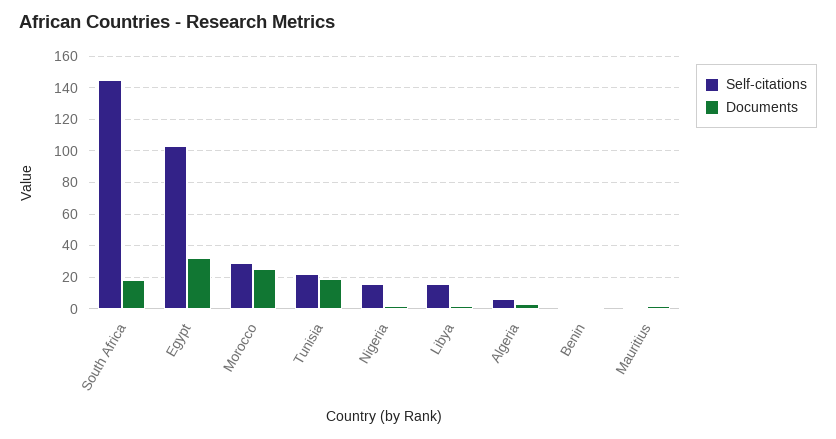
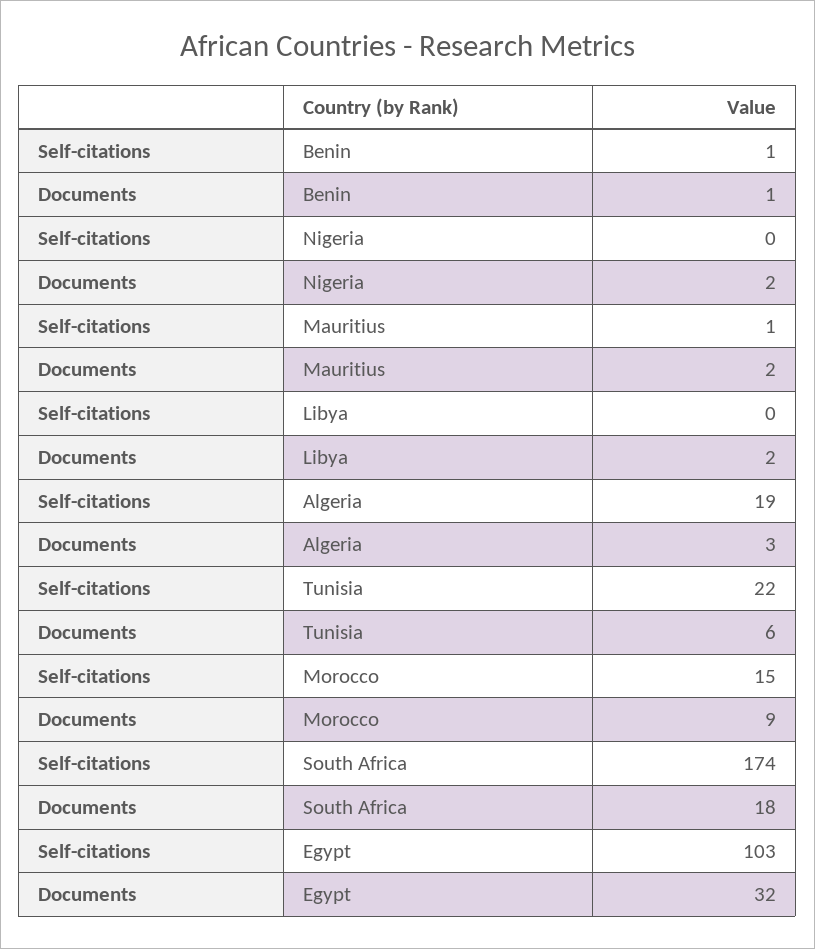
  {
    "Self-citations": {
-     "South Africa": 145,
+     "South Africa": 174,
      "Egypt": 103,
-     "Morocco": 30,
+     "Morocco": 15,
      "Tunisia": 22,
-     "Nigeria": 15,
+     "Nigeria": 0,
-     "Libya": 15,
+     "Libya": 0,
-     "Algeria": 5,
+     "Algeria": 19,
      "Benin": 1,
      "Mauritius": 1
    },
    "Documents": {
      "South Africa": 18,
      "Egypt": 32,
-     "Morocco": 25,
+     "Morocco": 9,
-     "Tunisia": 20,
+     "Tunisia": 6,
      "Nigeria": 2,
      "Libya": 2,
      "Algeria": 3,
      "Benin": 1,
      "Mauritius": 2
    }
  }

